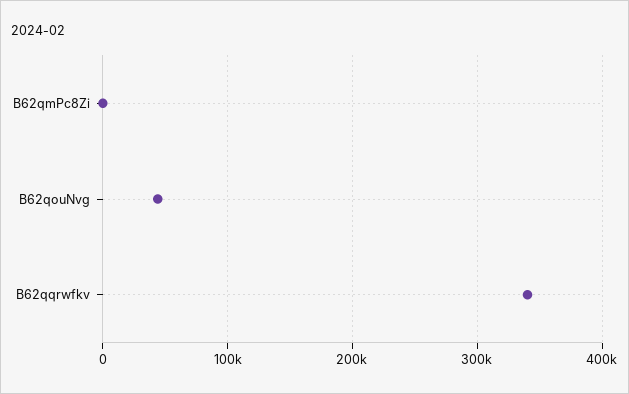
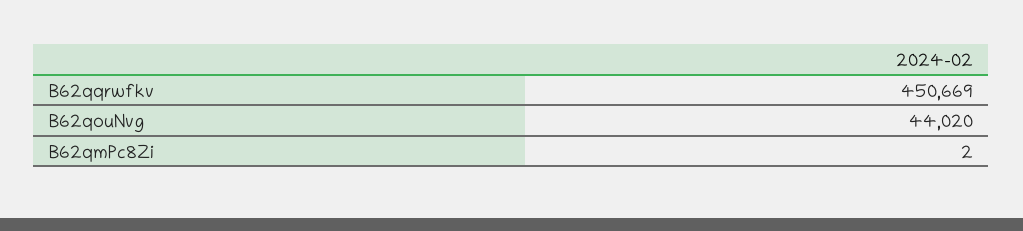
  {
    "B62qmPc8Zi": 2,
    "B62qouNvg": 44020,
-   "B62qqrwfkv": 340000
+   "B62qqrwfkv": 450669
  }

